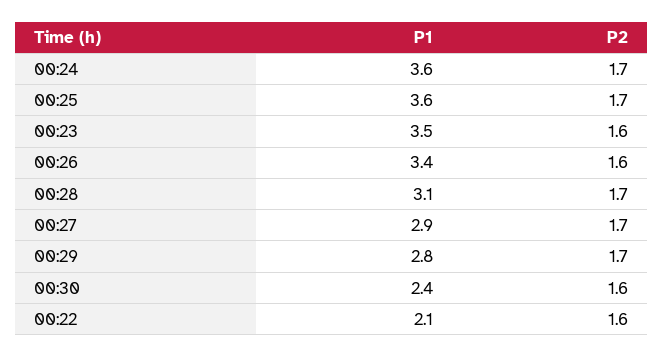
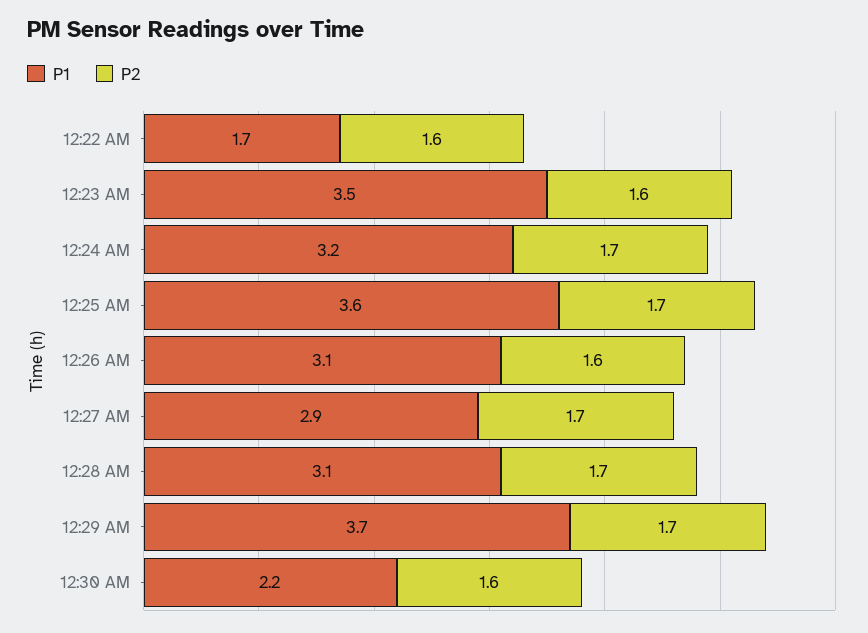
  {
    "P1": {
-     "00:24": 3.6,
+     "00:24": 3.2,
      "00:25": 3.6,
      "00:23": 3.5,
-     "00:26": 3.4,
+     "00:26": 3.1,
      "00:28": 3.1,
      "00:27": 2.9,
-     "00:29": 2.8,
+     "00:29": 3.7,
-     "00:30": 2.4,
+     "00:30": 2.2,
-     "00:22": 2.1
+     "00:22": 1.7
    },
    "P2": {
      "00:24": 1.7,
      "00:25": 1.7,
      "00:23": 1.6,
      "00:26": 1.6,
      "00:28": 1.7,
      "00:27": 1.7,
      "00:29": 1.7,
      "00:30": 1.6,
      "00:22": 1.6
    }
  }

